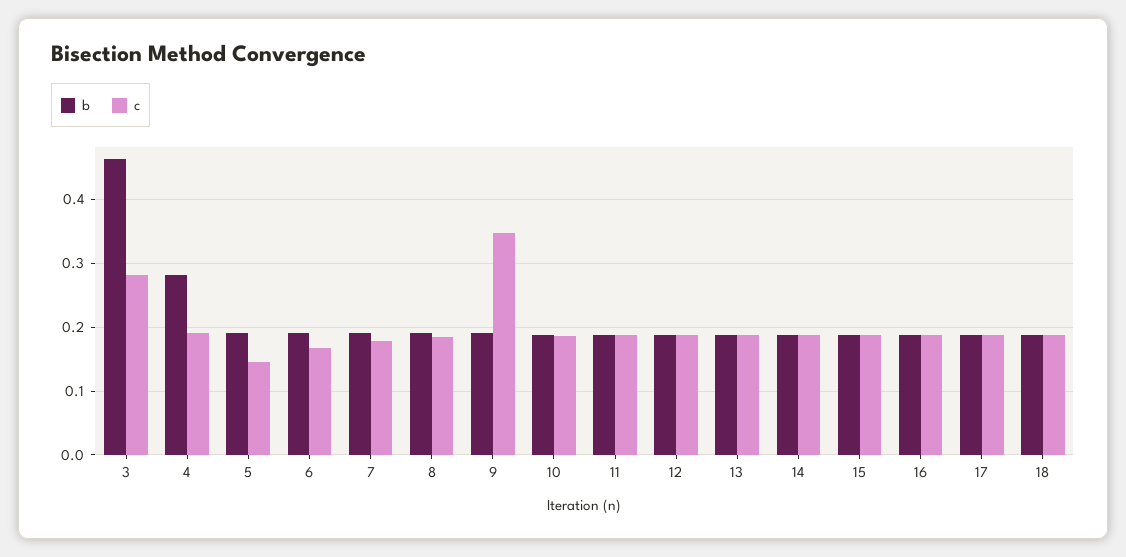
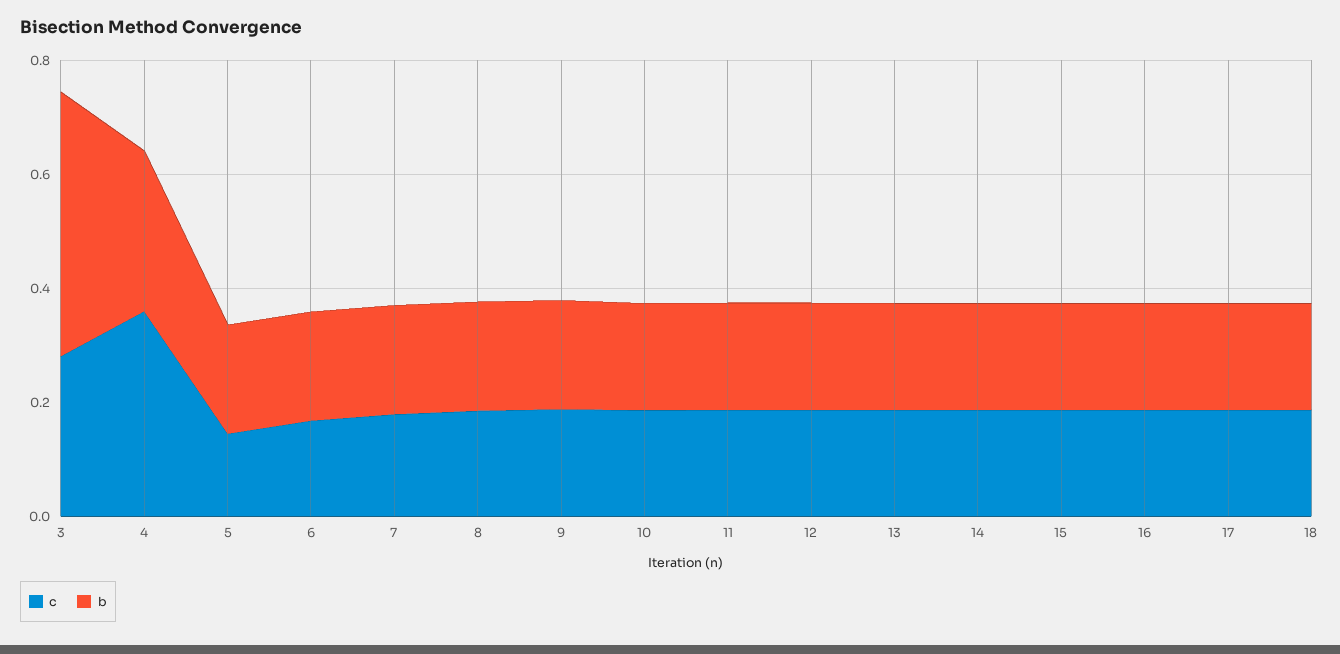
  {
    "b": {
      "3": 0.46,
      "4": 0.28,
      "5": 0.19,
      "6": 0.19,
      "7": 0.19,
      "8": 0.19,
      "9": 0.19,
      "10": 0.19,
      "11": 0.19,
      "12": 0.19,
      "13": 0.19,
      "14": 0.19,
      "15": 0.19,
      "16": 0.19,
      "17": 0.19,
      "18": 0.19
    },
    "c": {
      "3": 0.28,
-     "4": 0.19,
+     "4": 0.35,
      "5": 0.15,
      "6": 0.17,
      "7": 0.18,
      "8": 0.19,
-     "9": 0.35,
+     "9": 0.2,
      "10": 0.19,
      "11": 0.19,
      "12": 0.19,
      "13": 0.19,
      "14": 0.19,
      "15": 0.19,
      "16": 0.19,
      "17": 0.19,
      "18": 0.19
    }
  }

